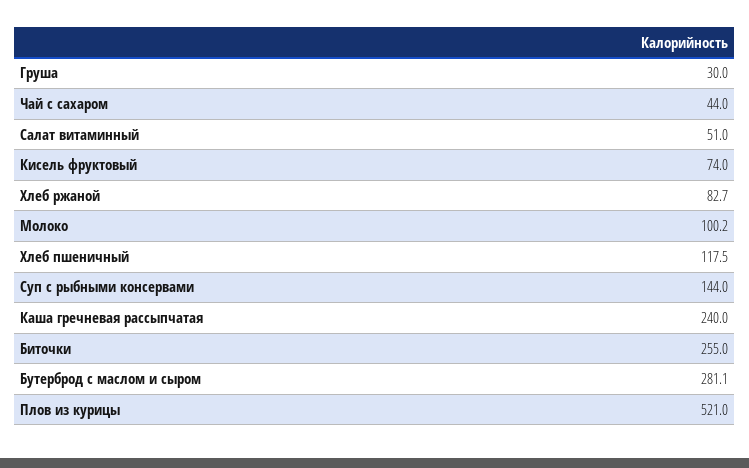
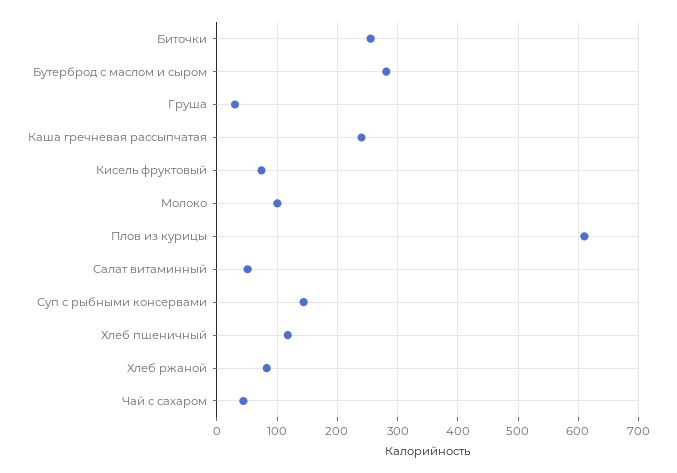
  {
    "Груша": 30,
    "Чай с сахаром": 44,
    "Салат витаминный": 51,
    "Кисель фруктовый": 74,
    "Хлеб ржаной": 82.7,
    "Молоко": 100.2,
    "Хлеб пшеничный": 117.5,
    "Суп с рыбными консервами": 144,
    "Каша гречневая рассыпчатая": 240,
    "Биточки": 255,
    "Бутерброд с маслом и сыром": 281.1,
-   "Плов из курицы": 521
+   "Плов из курицы": 610
  }

